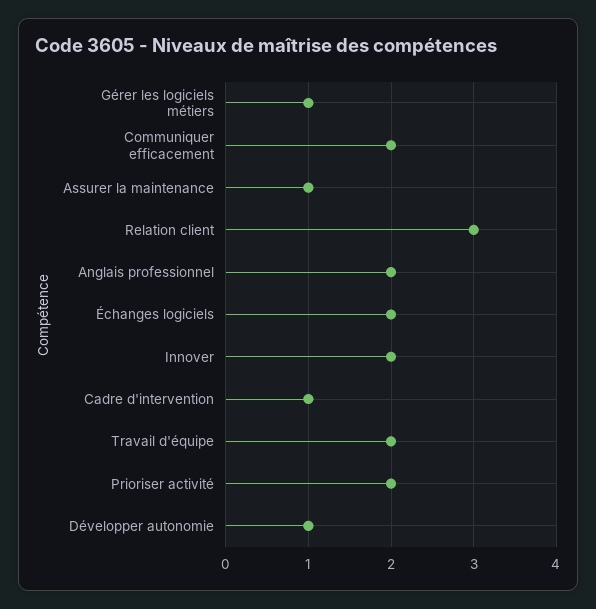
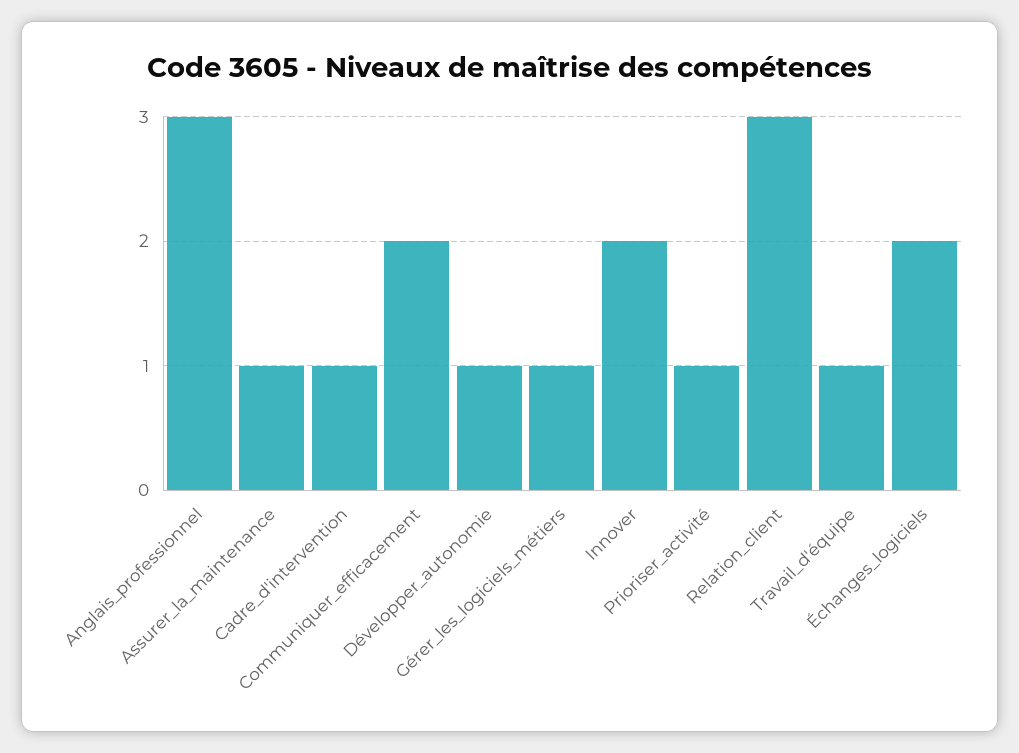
  {
    "Gérer les logiciels métiers": 1,
    "Communiquer efficacement": 2,
    "Assurer la maintenance": 1,
    "Relation client": 3,
-   "Anglais professionnel": 2,
+   "Anglais professionnel": 3,
    "Échanges logiciels": 2,
    "Innover": 2,
    "Cadre d'intervention": 1,
-   "Travail d'équipe": 2,
+   "Travail d'équipe": 1,
-   "Prioriser activité": 2,
+   "Prioriser activité": 1,
    "Développer autonomie": 1
  }

